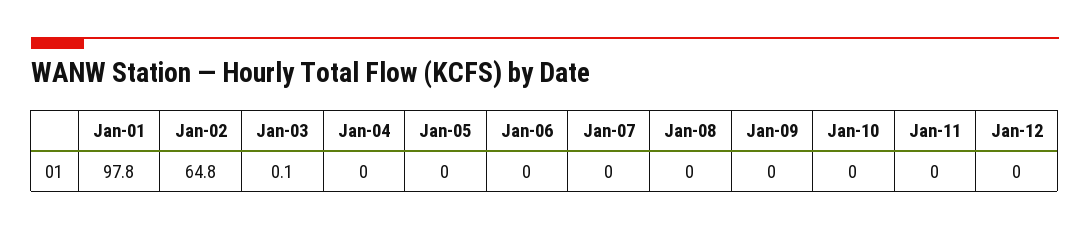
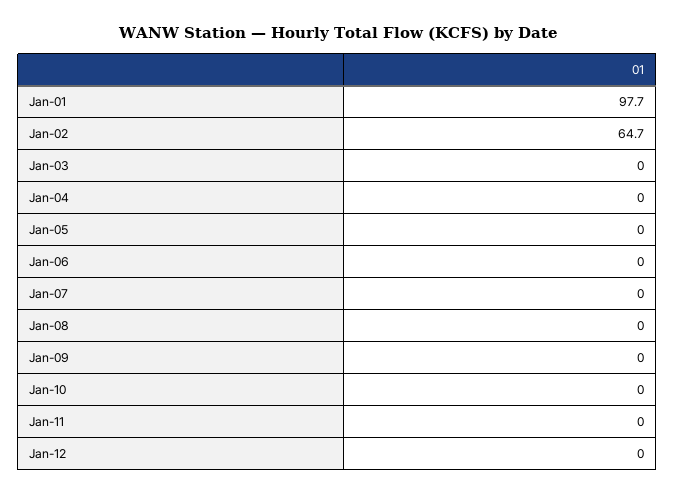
  {
-   "Jan-01": 97.8,
+   "Jan-01": 97.7,
-   "Jan-02": 64.8,
+   "Jan-02": 64.7,
-   "Jan-03": 0.1,
+   "Jan-03": 0,
    "Jan-04": 0,
    "Jan-05": 0,
    "Jan-06": 0,
    "Jan-07": 0,
    "Jan-08": 0,
    "Jan-09": 0,
    "Jan-10": 0,
    "Jan-11": 0,
    "Jan-12": 0
  }

